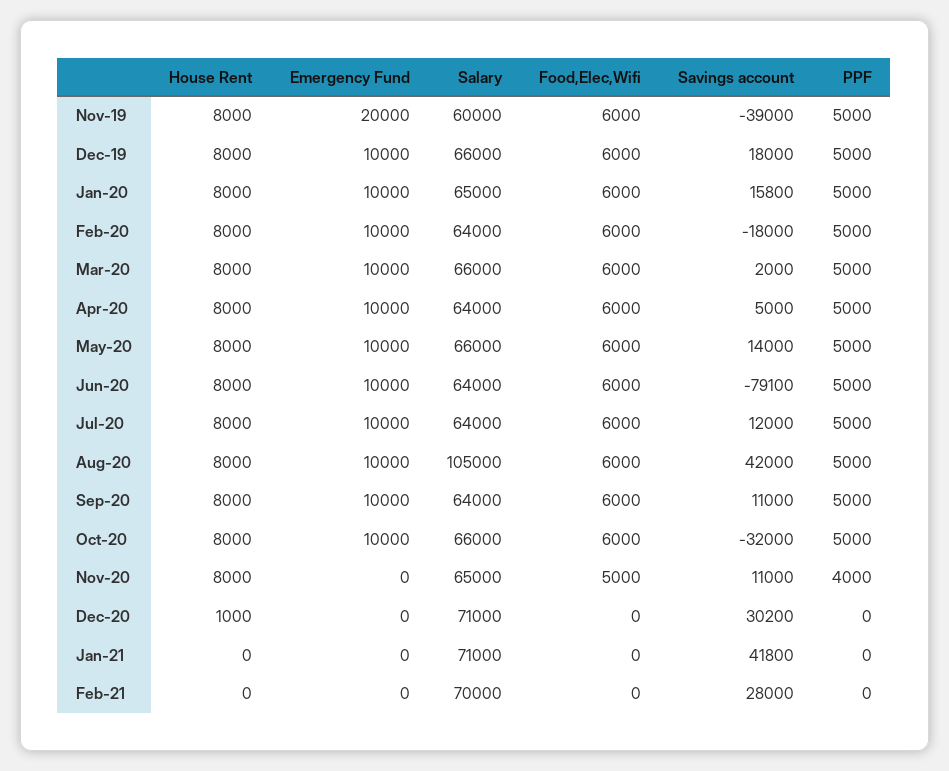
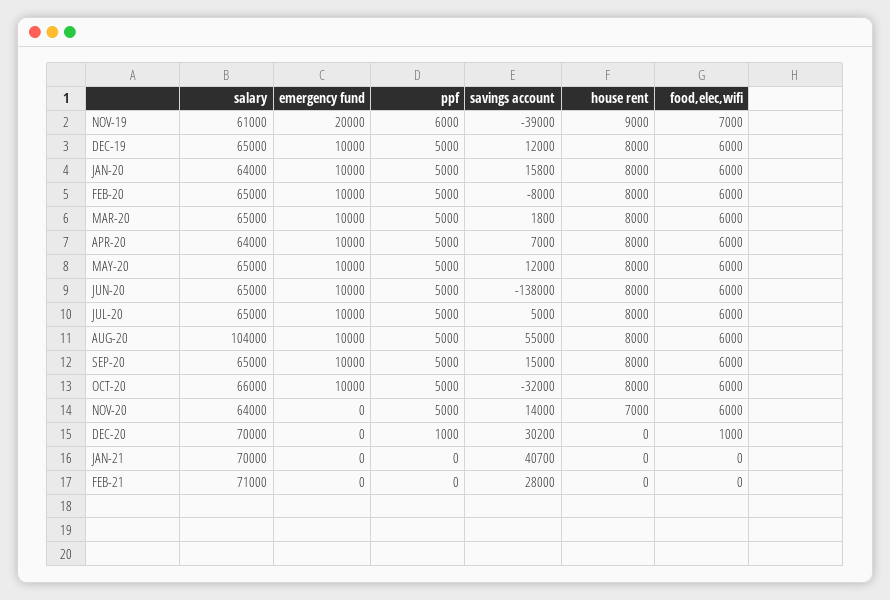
  {
    "House Rent": {
-     "Nov-19": 8000,
+     "Nov-19": 9000,
      "Dec-19": 8000,
      "Jan-20": 8000,
      "Feb-20": 8000,
      "Mar-20": 8000,
      "Apr-20": 8000,
      "May-20": 8000,
      "Jun-20": 8000,
      "Jul-20": 8000,
      "Aug-20": 8000,
      "Sep-20": 8000,
      "Oct-20": 8000,
-     "Nov-20": 8000,
+     "Nov-20": 7000,
-     "Dec-20": 1000,
+     "Dec-20": 0,
      "Jan-21": 0,
      "Feb-21": 0
    },
    "Emergency Fund": {
      "Nov-19": 20000,
      "Dec-19": 10000,
      "Jan-20": 10000,
      "Feb-20": 10000,
      "Mar-20": 10000,
      "Apr-20": 10000,
      "May-20": 10000,
      "Jun-20": 10000,
      "Jul-20": 10000,
      "Aug-20": 10000,
      "Sep-20": 10000,
      "Oct-20": 10000,
      "Nov-20": 0,
      "Dec-20": 0,
      "Jan-21": 0,
      "Feb-21": 0
    },
    "Salary": {
-     "Nov-19": 60000,
+     "Nov-19": 61000,
-     "Dec-19": 66000,
+     "Dec-19": 65000,
-     "Jan-20": 65000,
+     "Jan-20": 64000,
-     "Feb-20": 64000,
+     "Feb-20": 65000,
-     "Mar-20": 66000,
+     "Mar-20": 65000,
      "Apr-20": 64000,
-     "May-20": 66000,
+     "May-20": 65000,
-     "Jun-20": 64000,
+     "Jun-20": 65000,
-     "Jul-20": 64000,
+     "Jul-20": 65000,
-     "Aug-20": 105000,
+     "Aug-20": 104000,
-     "Sep-20": 64000,
+     "Sep-20": 65000,
      "Oct-20": 66000,
-     "Nov-20": 65000,
+     "Nov-20": 64000,
-     "Dec-20": 71000,
+     "Dec-20": 70000,
-     "Jan-21": 71000,
+     "Jan-21": 70000,
-     "Feb-21": 70000
+     "Feb-21": 71000
    },
    "Food,Elec,Wifi": {
-     "Nov-19": 6000,
+     "Nov-19": 7000,
      "Dec-19": 6000,
      "Jan-20": 6000,
      "Feb-20": 6000,
      "Mar-20": 6000,
      "Apr-20": 6000,
      "May-20": 6000,
      "Jun-20": 6000,
      "Jul-20": 6000,
      "Aug-20": 6000,
      "Sep-20": 6000,
      "Oct-20": 6000,
-     "Nov-20": 5000,
+     "Nov-20": 6000,
-     "Dec-20": 0,
+     "Dec-20": 1000,
      "Jan-21": 0,
      "Feb-21": 0
    },
    "Savings account": {
      "Nov-19": -39000,
-     "Dec-19": 18000,
+     "Dec-19": 12000,
      "Jan-20": 15800,
-     "Feb-20": -18000,
+     "Feb-20": -8000,
-     "Mar-20": 2000,
+     "Mar-20": 1800,
-     "Apr-20": 5000,
+     "Apr-20": 7000,
-     "May-20": 14000,
+     "May-20": 12000,
-     "Jun-20": -79100,
+     "Jun-20": -138000,
-     "Jul-20": 12000,
+     "Jul-20": 5000,
-     "Aug-20": 42000,
+     "Aug-20": 55000,
-     "Sep-20": 11000,
+     "Sep-20": 15000,
      "Oct-20": -32000,
-     "Nov-20": 11000,
+     "Nov-20": 14000,
      "Dec-20": 30200,
-     "Jan-21": 41800,
+     "Jan-21": 40700,
      "Feb-21": 28000
    },
    "PPF": {
-     "Nov-19": 5000,
+     "Nov-19": 6000,
      "Dec-19": 5000,
      "Jan-20": 5000,
      "Feb-20": 5000,
      "Mar-20": 5000,
      "Apr-20": 5000,
      "May-20": 5000,
      "Jun-20": 5000,
      "Jul-20": 5000,
      "Aug-20": 5000,
      "Sep-20": 5000,
      "Oct-20": 5000,
-     "Nov-20": 4000,
+     "Nov-20": 5000,
-     "Dec-20": 0,
+     "Dec-20": 1000,
      "Jan-21": 0,
      "Feb-21": 0
    }
  }

